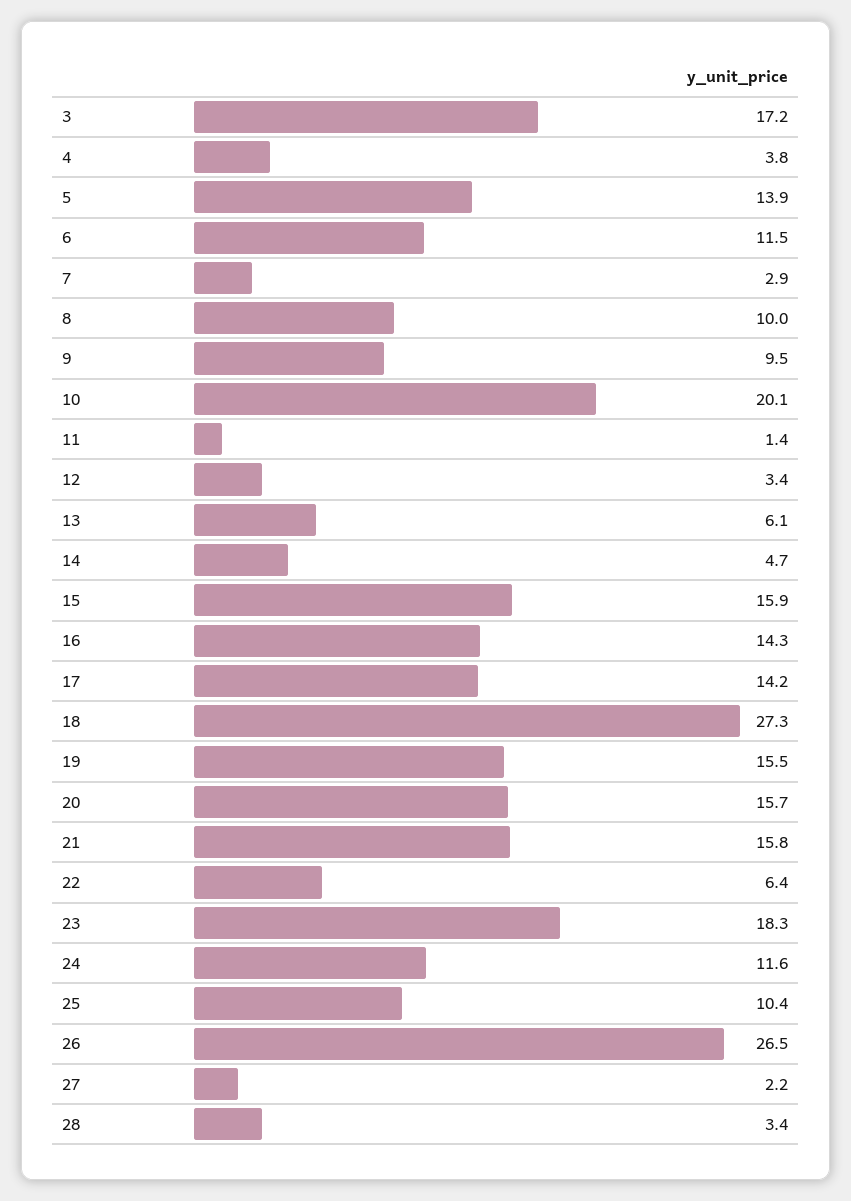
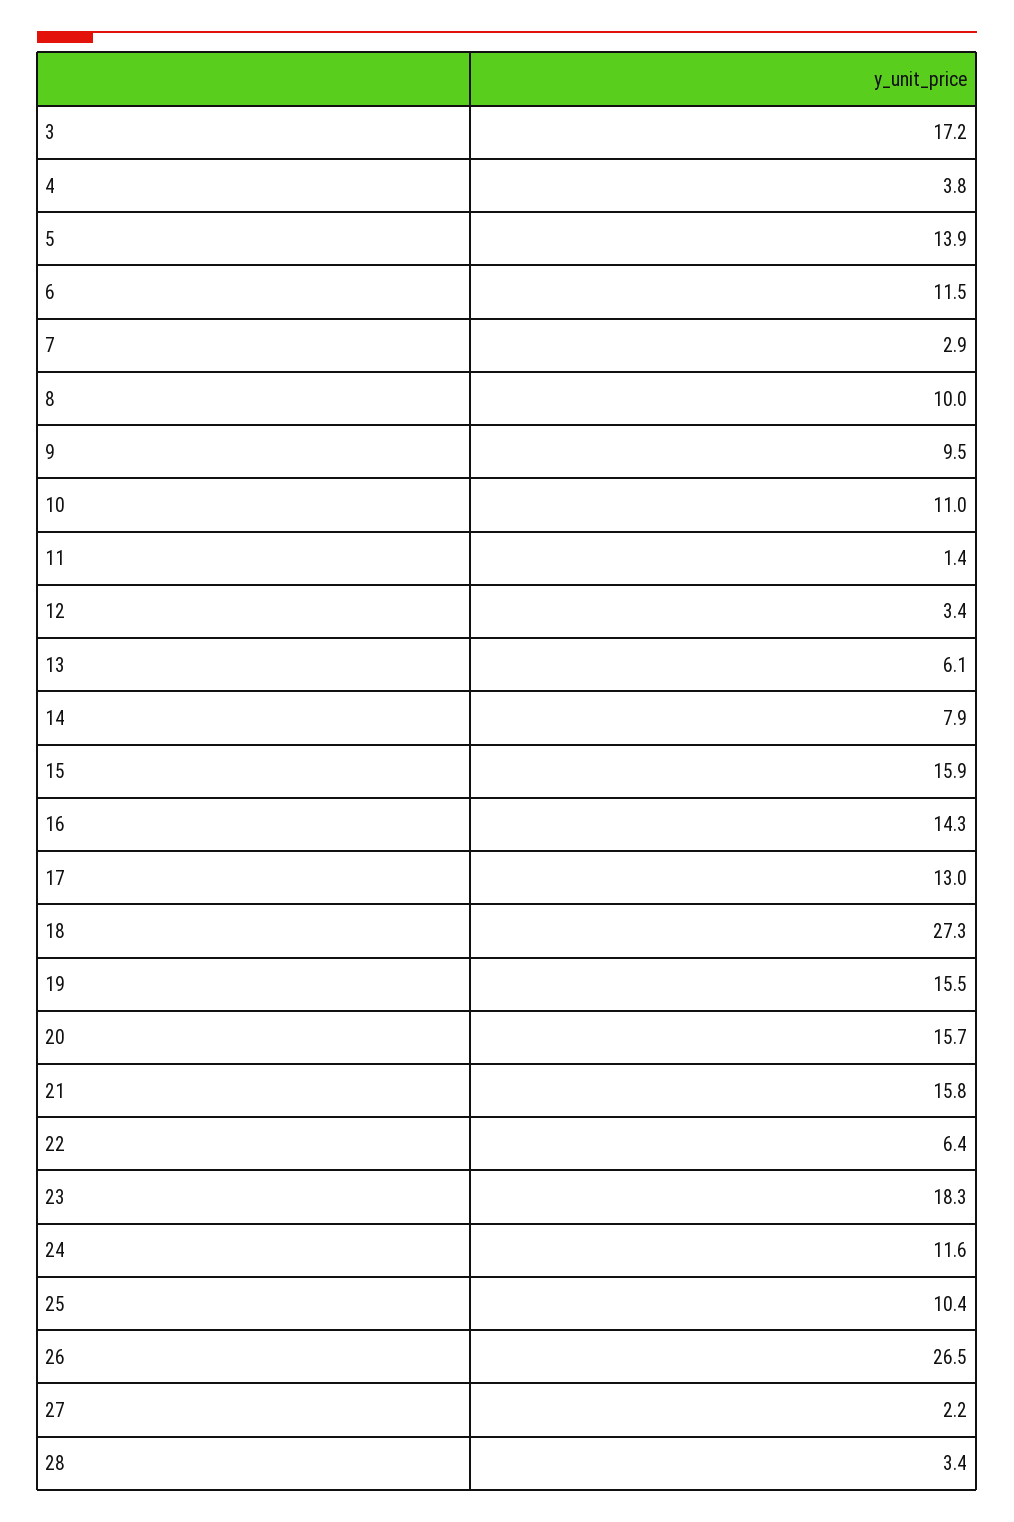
  {
    "3": 17.2,
    "4": 3.8,
    "5": 13.9,
    "6": 11.5,
    "7": 2.9,
    "8": 10,
    "9": 9.5,
-   "10": 20.1,
+   "10": 11,
    "11": 1.4,
    "12": 3.4,
    "13": 6.1,
-   "14": 4.7,
+   "14": 7.9,
    "15": 15.9,
    "16": 14.3,
-   "17": 14.2,
+   "17": 13,
    "18": 27.3,
    "19": 15.5,
    "20": 15.7,
    "21": 15.8,
    "22": 6.4,
    "23": 18.3,
    "24": 11.6,
    "25": 10.4,
    "26": 26.5,
    "27": 2.2,
    "28": 3.4
  }

